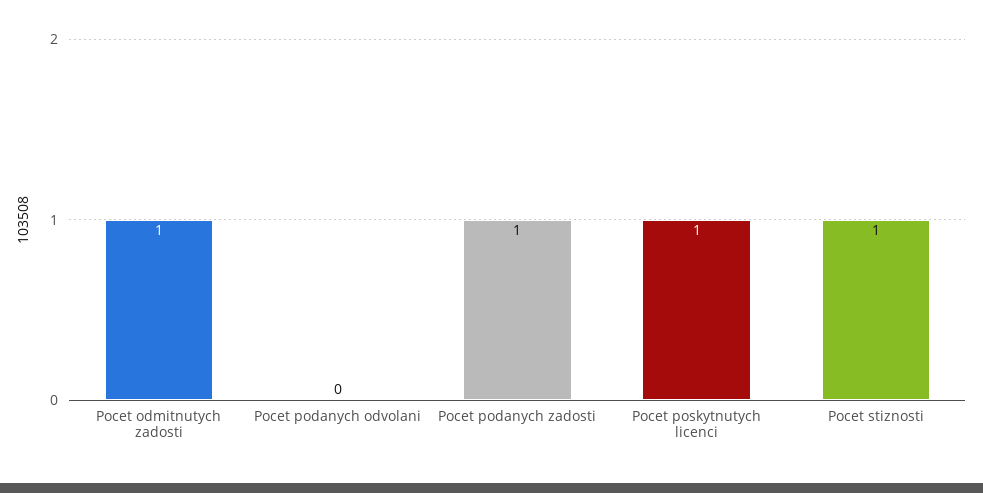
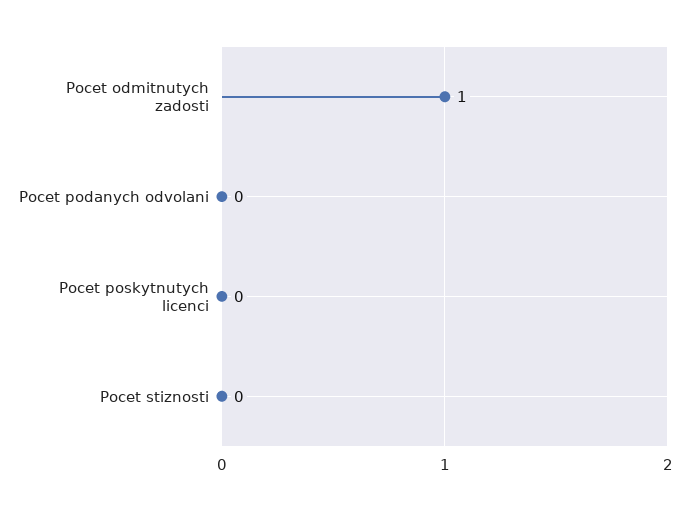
  {
    "Pocet odmitnutych zadosti": 1,
    "Pocet podanych odvolani": 0,
-   "Pocet podanych zadosti": 1,
-   "Pocet poskytnutych licenci": 1,
+   "Pocet poskytnutych licenci": 0,
-   "Pocet stiznosti": 1
+   "Pocet stiznosti": 0
  }

